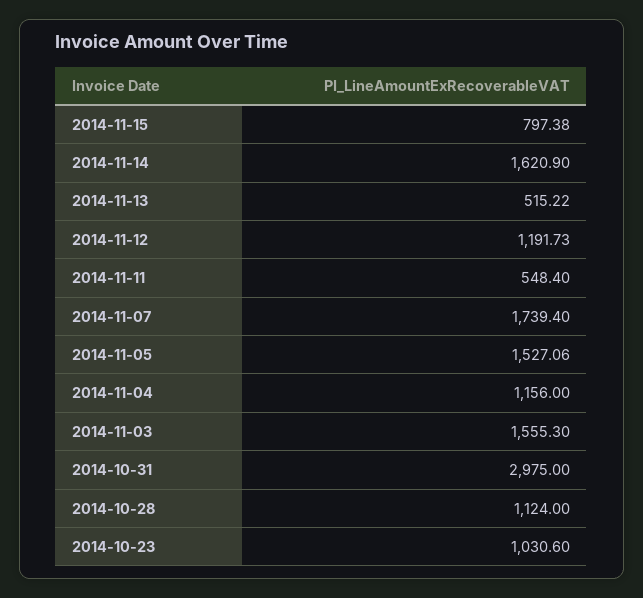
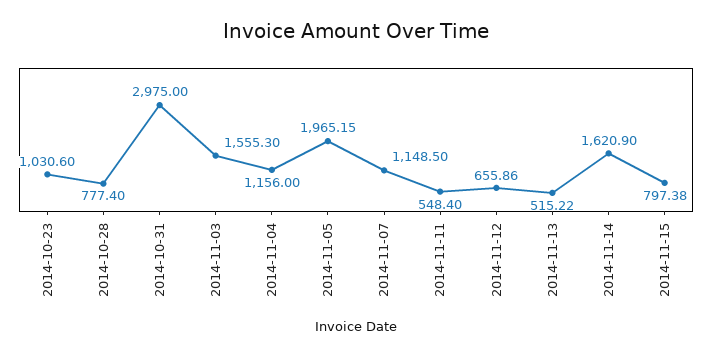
  {
    "2014-11-15": 797.38,
    "2014-11-14": 1620.9,
    "2014-11-13": 515.22,
-   "2014-11-12": 1191.73,
+   "2014-11-12": 655.86,
    "2014-11-11": 548.4,
-   "2014-11-07": 1739.4,
+   "2014-11-07": 1148.5,
-   "2014-11-05": 1527.06,
+   "2014-11-05": 1965.15,
    "2014-11-04": 1156,
    "2014-11-03": 1555.3,
    "2014-10-31": 2975,
-   "2014-10-28": 1124,
+   "2014-10-28": 777.4,
    "2014-10-23": 1030.6
  }

